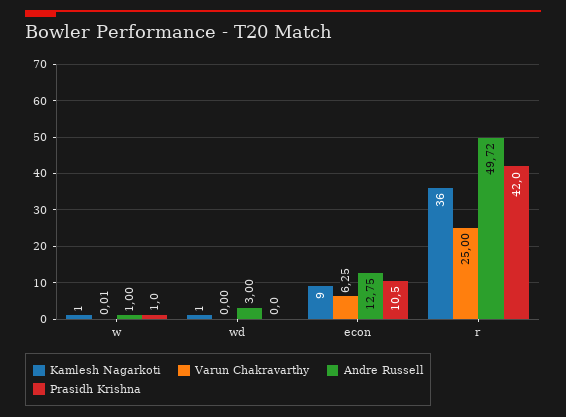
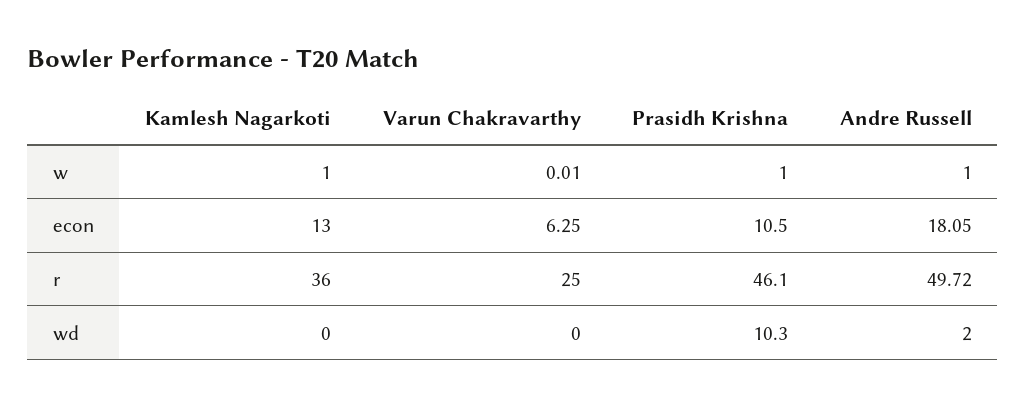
  {
    "Kamlesh Nagarkoti": {
      "w": 1,
-     "wd": 1,
+     "wd": 0,
-     "econ": 9,
+     "econ": 13,
      "r": 36
    },
    "Varun Chakravarthy": {
      "w": 0.01,
      "wd": 0,
      "econ": 6.25,
      "r": 25
    },
    "Andre Russell": {
      "w": 1,
-     "wd": 3,
+     "wd": 2,
-     "econ": 12.75,
+     "econ": 18.05,
      "r": 49.72
    },
    "Prasidh Krishna": {
      "w": 1,
-     "wd": 0,
+     "wd": 10.3,
      "econ": 10.5,
-     "r": 42
+     "r": 46.1
    }
  }

